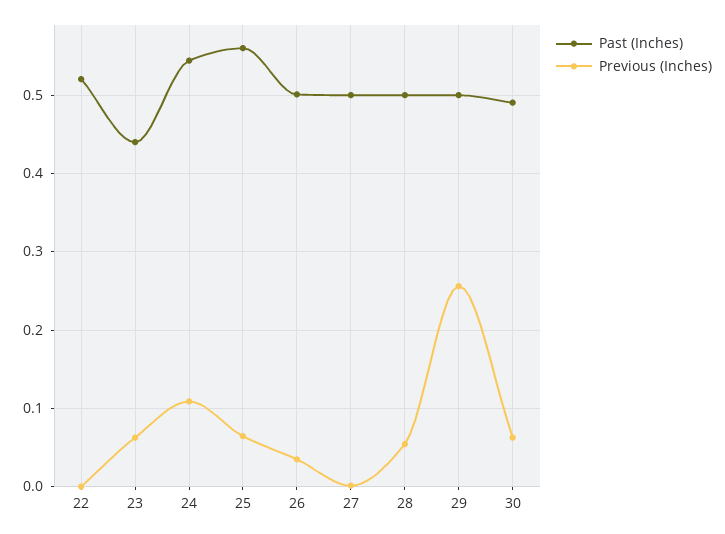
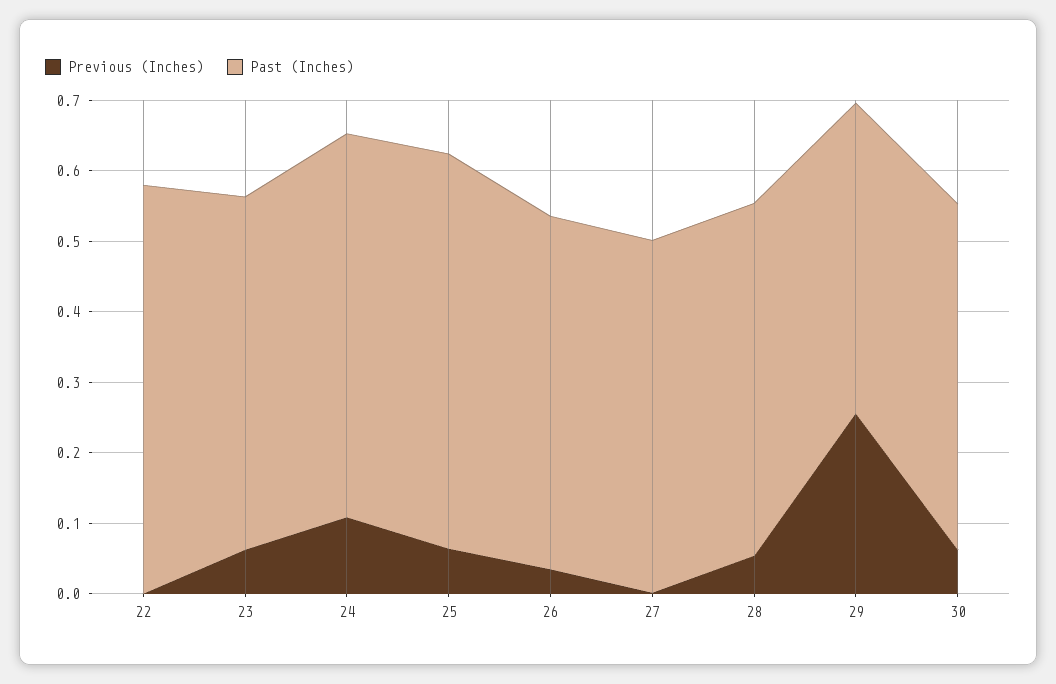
  {
    "Past (Inches)": {
-     "22": 0.52,
+     "22": 0.58,
-     "23": 0.44,
+     "23": 0.5,
      "24": 0.54,
      "25": 0.56,
      "26": 0.5,
      "27": 0.5,
      "28": 0.5,
-     "29": 0.5,
+     "29": 0.44,
      "30": 0.49
    },
    "Previous (Inches)": {
      "22": 0,
      "23": 0.06,
      "24": 0.11,
      "25": 0.06,
      "26": 0.03,
      "27": 0,
      "28": 0.05,
      "29": 0.26,
      "30": 0.06
    }
  }

